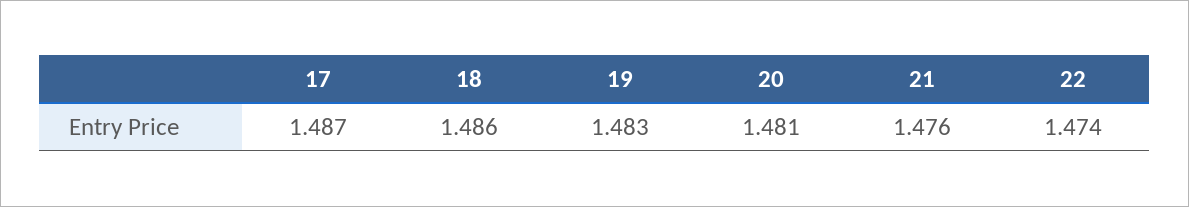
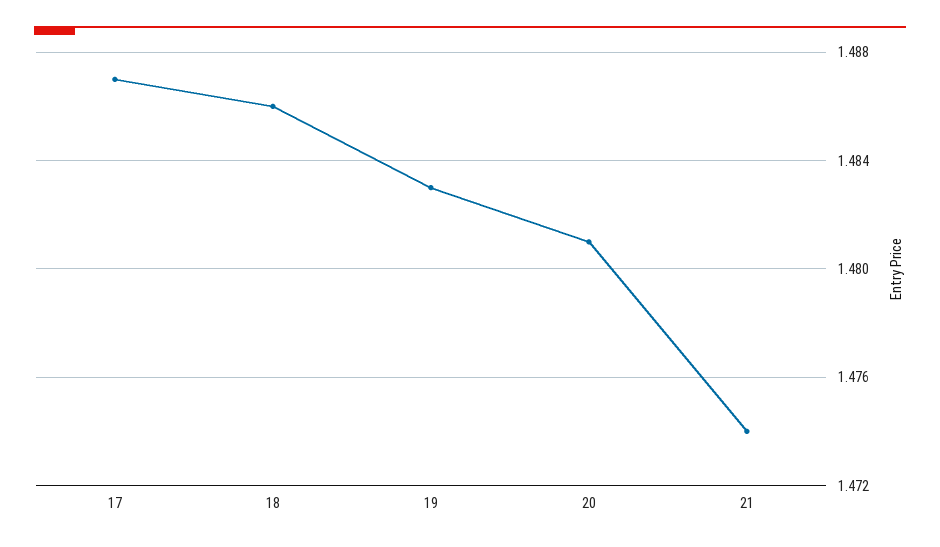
  {
    "17": 1.487,
    "18": 1.486,
    "19": 1.483,
    "20": 1.481,
-   "21": 1.476,
+   "21": 1.474
-   "22": 1.474
  }

